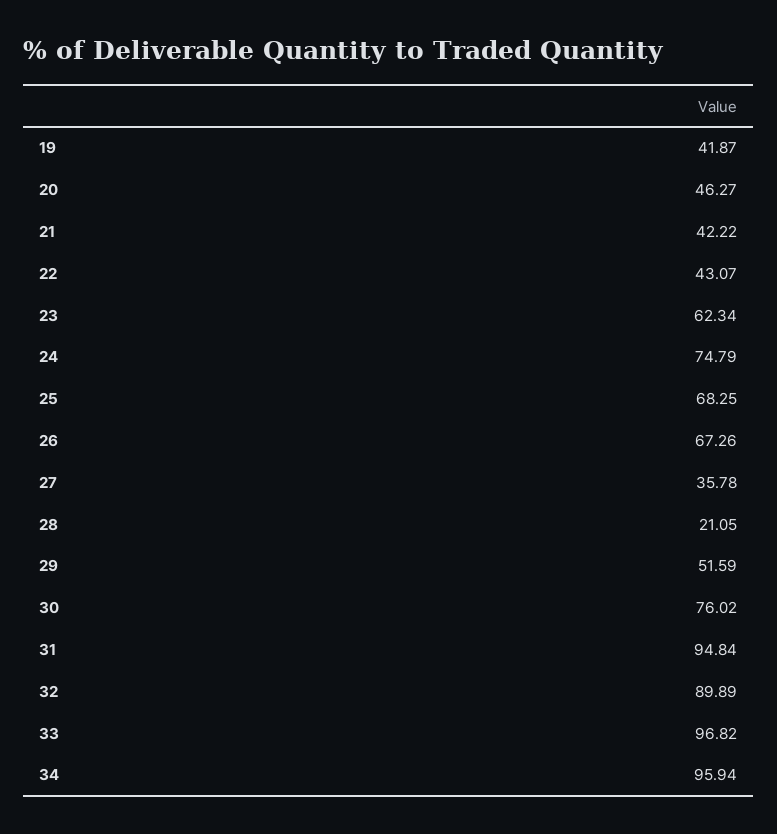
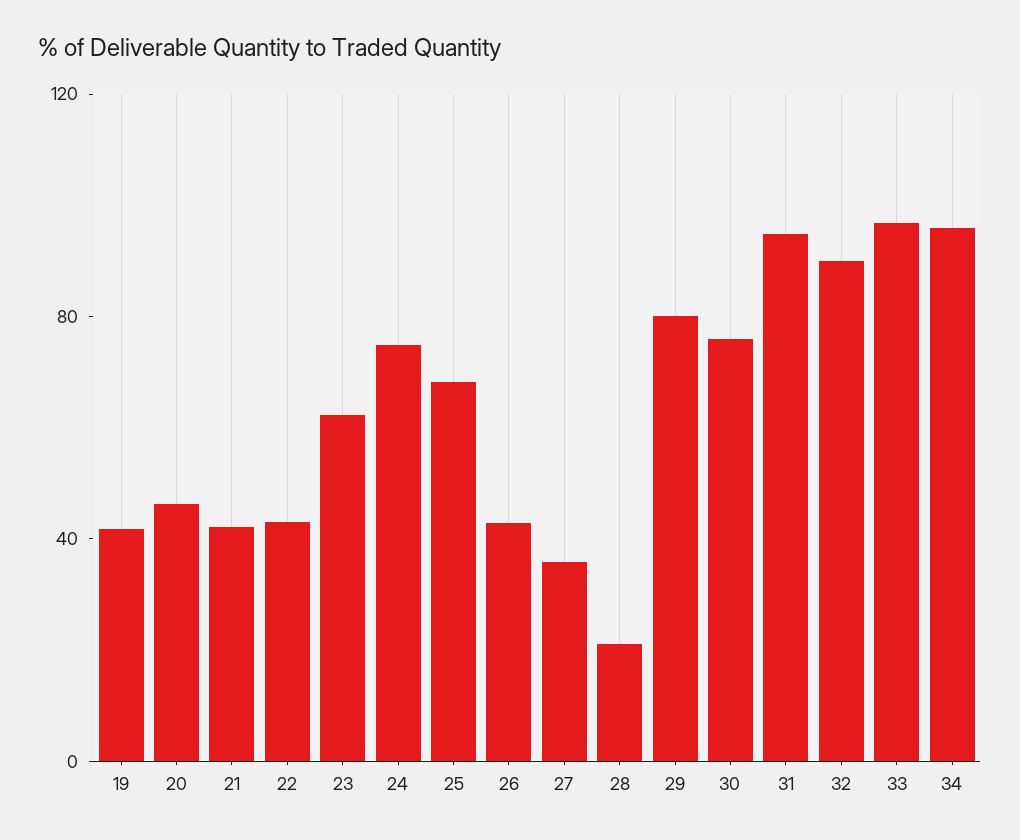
  {
    "19": 41.87,
    "20": 46.27,
    "21": 42.22,
    "22": 43.07,
    "23": 62.34,
    "24": 74.79,
    "25": 68.25,
-   "26": 67.26,
+   "26": 40,
    "27": 35.78,
    "28": 21.05,
-   "29": 51.59,
+   "29": 80,
    "30": 76.02,
    "31": 94.84,
    "32": 89.89,
    "33": 96.82,
    "34": 95.94
  }

